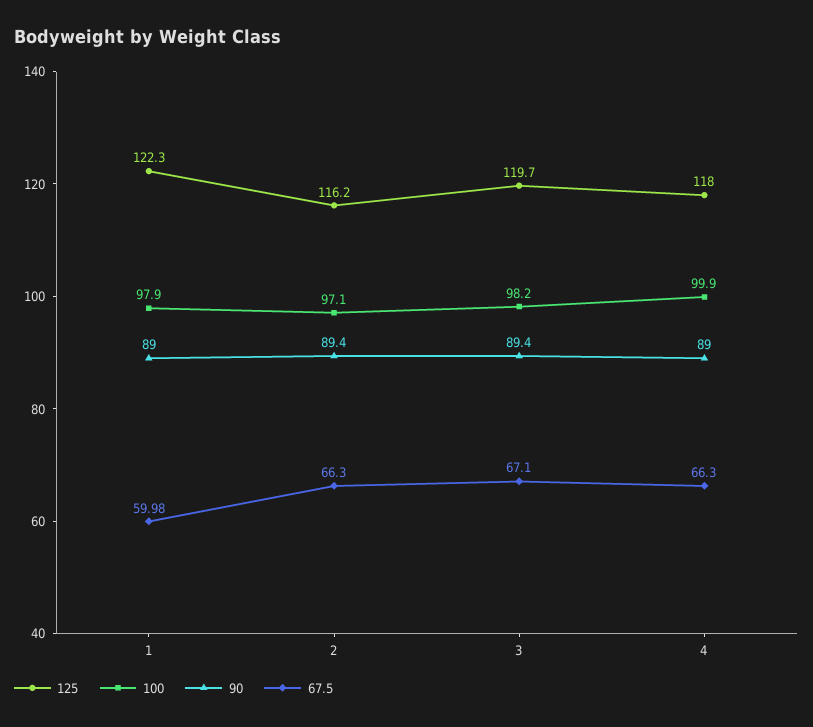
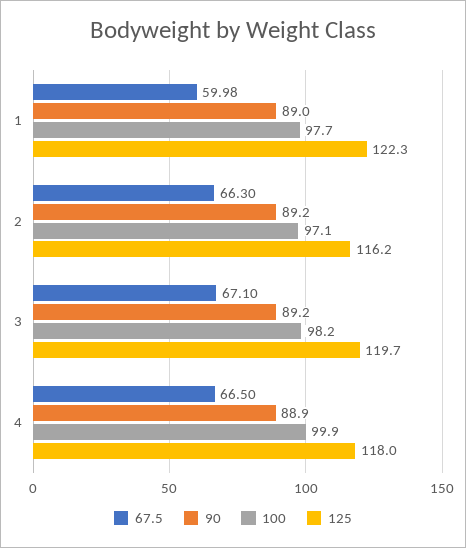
  {
    "125": {
      "1": 122.3,
      "2": 116.2,
      "3": 119.7,
      "4": 118
    },
    "100": {
-     "1": 97.9,
+     "1": 97.7,
      "2": 97.1,
      "3": 98.2,
      "4": 99.9
    },
    "90": {
      "1": 89,
-     "2": 89.4,
+     "2": 89.2,
-     "3": 89.4,
+     "3": 89.2,
-     "4": 89
+     "4": 88.9
    },
    "67.5": {
      "1": 59.98,
      "2": 66.3,
      "3": 67.1,
-     "4": 66.3
+     "4": 66.5
    }
  }

